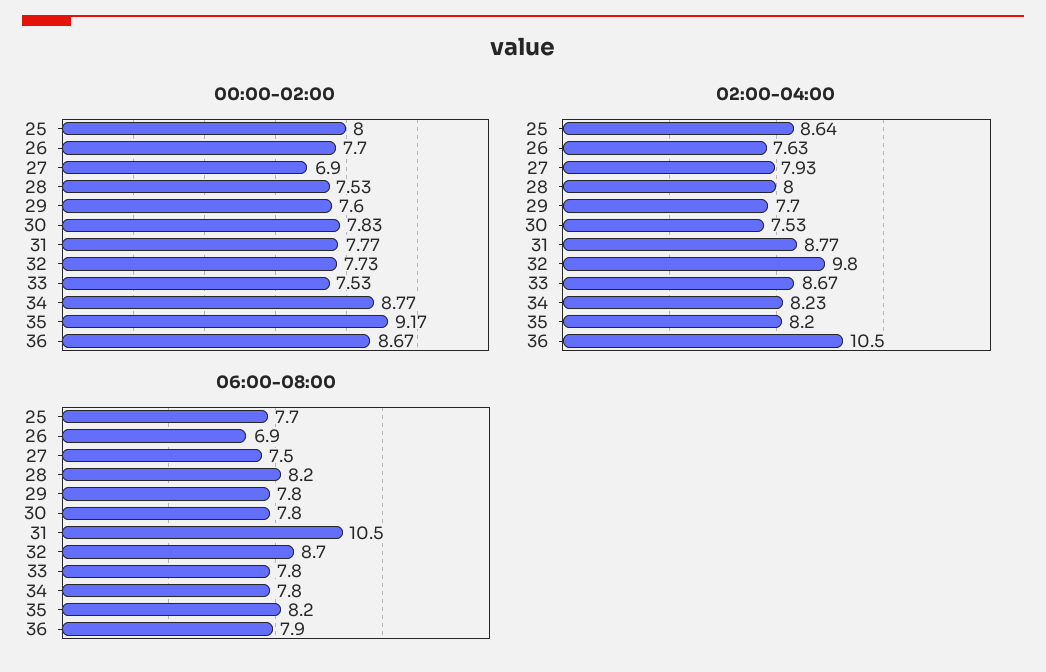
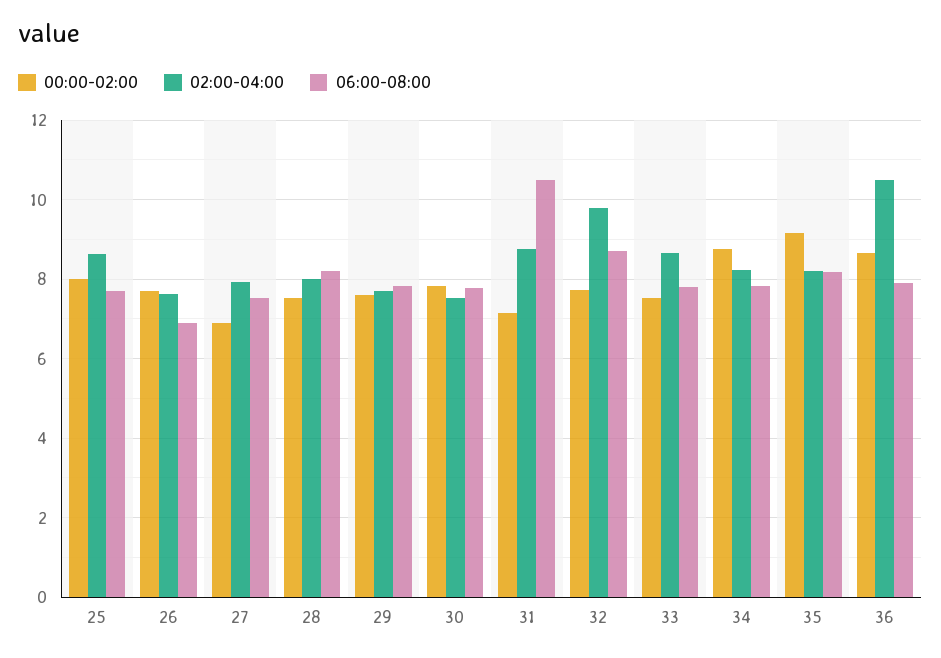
  {
    "00:00-02:00": {
      "25": 8,
      "26": 7.7,
      "27": 6.9,
      "28": 7.53,
      "29": 7.6,
      "30": 7.83,
-     "31": 7.77,
+     "31": 7.2,
      "32": 7.73,
      "33": 7.53,
      "34": 8.77,
      "35": 9.17,
      "36": 8.67
    },
    "02:00-04:00": {
      "25": 8.64,
      "26": 7.63,
      "27": 7.93,
      "28": 8,
      "29": 7.7,
      "30": 7.53,
      "31": 8.77,
      "32": 9.8,
      "33": 8.67,
      "34": 8.23,
      "35": 8.2,
      "36": 10.5
    },
    "06:00-08:00": {
      "25": 7.7,
      "26": 6.9,
      "27": 7.5,
      "28": 8.2,
      "29": 7.8,
      "30": 7.8,
      "31": 10.5,
      "32": 8.7,
      "33": 7.8,
      "34": 7.8,
      "35": 8.2,
      "36": 7.9
    }
  }

